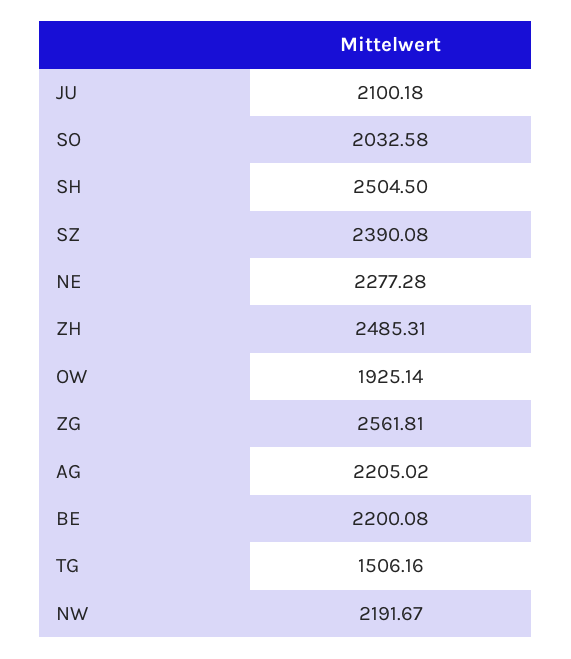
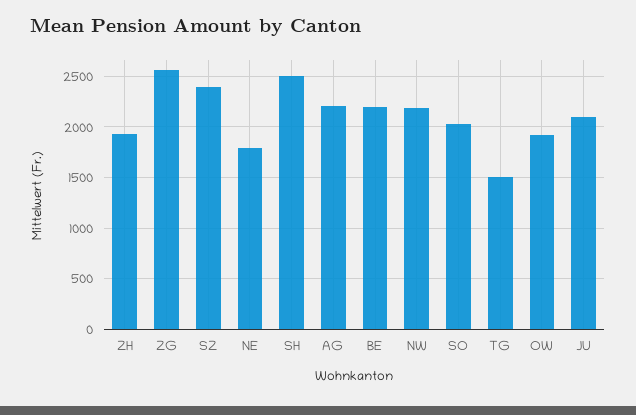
  {
    "JU": 2100.18,
    "SO": 2032.58,
    "SH": 2504.5,
    "SZ": 2390.08,
-   "NE": 2277.28,
+   "NE": 1800,
-   "ZH": 2485.31,
+   "ZH": 1900,
    "OW": 1925.14,
    "ZG": 2561.81,
    "AG": 2205.02,
    "BE": 2200.08,
    "TG": 1506.16,
    "NW": 2191.67
  }

